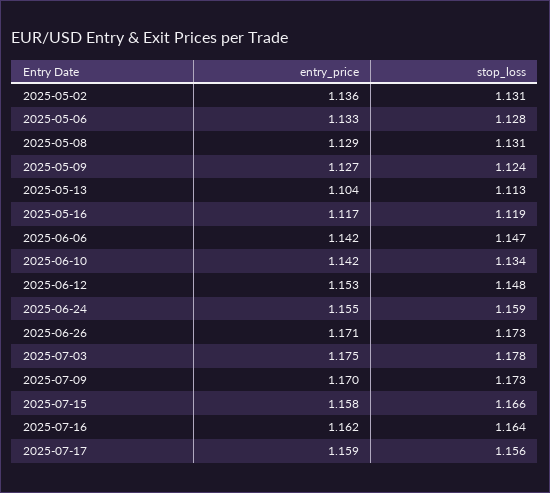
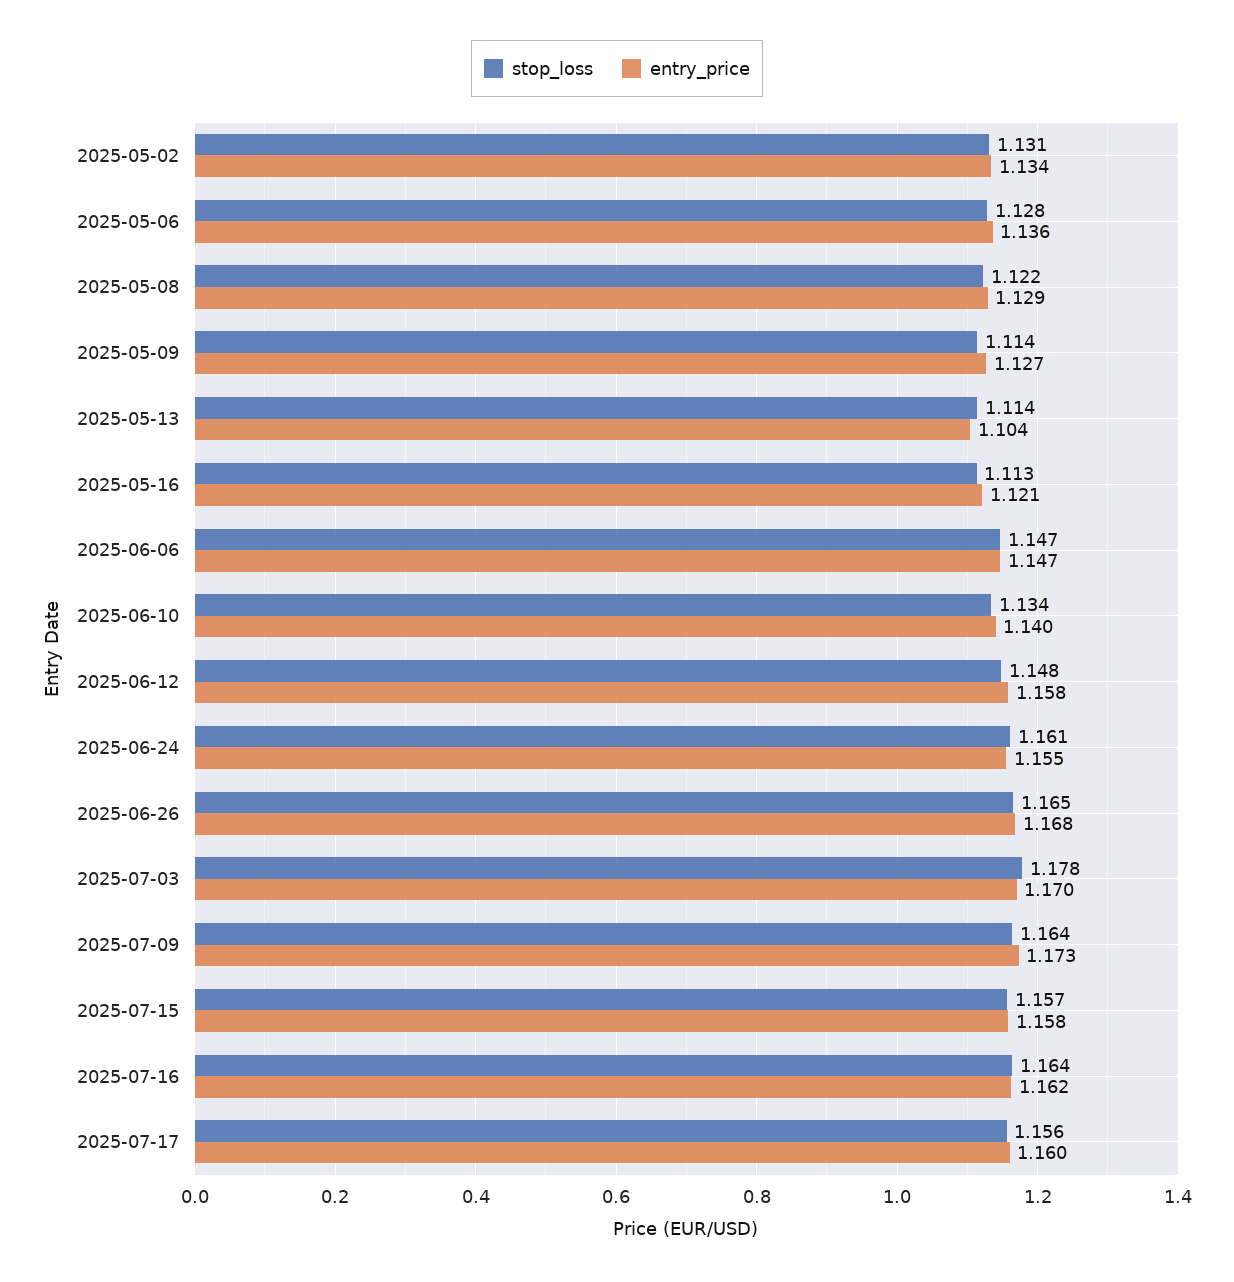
  {
    "entry_price": {
-     "2025-05-02": 1.136,
+     "2025-05-02": 1.134,
-     "2025-05-06": 1.133,
+     "2025-05-06": 1.136,
      "2025-05-08": 1.129,
      "2025-05-09": 1.127,
      "2025-05-13": 1.104,
-     "2025-05-16": 1.117,
+     "2025-05-16": 1.121,
-     "2025-06-06": 1.142,
+     "2025-06-06": 1.147,
-     "2025-06-10": 1.142,
+     "2025-06-10": 1.14,
-     "2025-06-12": 1.153,
+     "2025-06-12": 1.158,
      "2025-06-24": 1.155,
-     "2025-06-26": 1.171,
+     "2025-06-26": 1.168,
-     "2025-07-03": 1.175,
+     "2025-07-03": 1.17,
-     "2025-07-09": 1.17,
+     "2025-07-09": 1.173,
      "2025-07-15": 1.158,
      "2025-07-16": 1.162,
-     "2025-07-17": 1.159
+     "2025-07-17": 1.16
    },
    "stop_loss": {
      "2025-05-02": 1.131,
      "2025-05-06": 1.128,
-     "2025-05-08": 1.131,
+     "2025-05-08": 1.122,
-     "2025-05-09": 1.124,
+     "2025-05-09": 1.114,
-     "2025-05-13": 1.113,
+     "2025-05-13": 1.114,
-     "2025-05-16": 1.119,
+     "2025-05-16": 1.113,
      "2025-06-06": 1.147,
      "2025-06-10": 1.134,
      "2025-06-12": 1.148,
-     "2025-06-24": 1.159,
+     "2025-06-24": 1.161,
-     "2025-06-26": 1.173,
+     "2025-06-26": 1.165,
      "2025-07-03": 1.178,
-     "2025-07-09": 1.173,
+     "2025-07-09": 1.164,
-     "2025-07-15": 1.166,
+     "2025-07-15": 1.157,
      "2025-07-16": 1.164,
      "2025-07-17": 1.156
    }
  }

